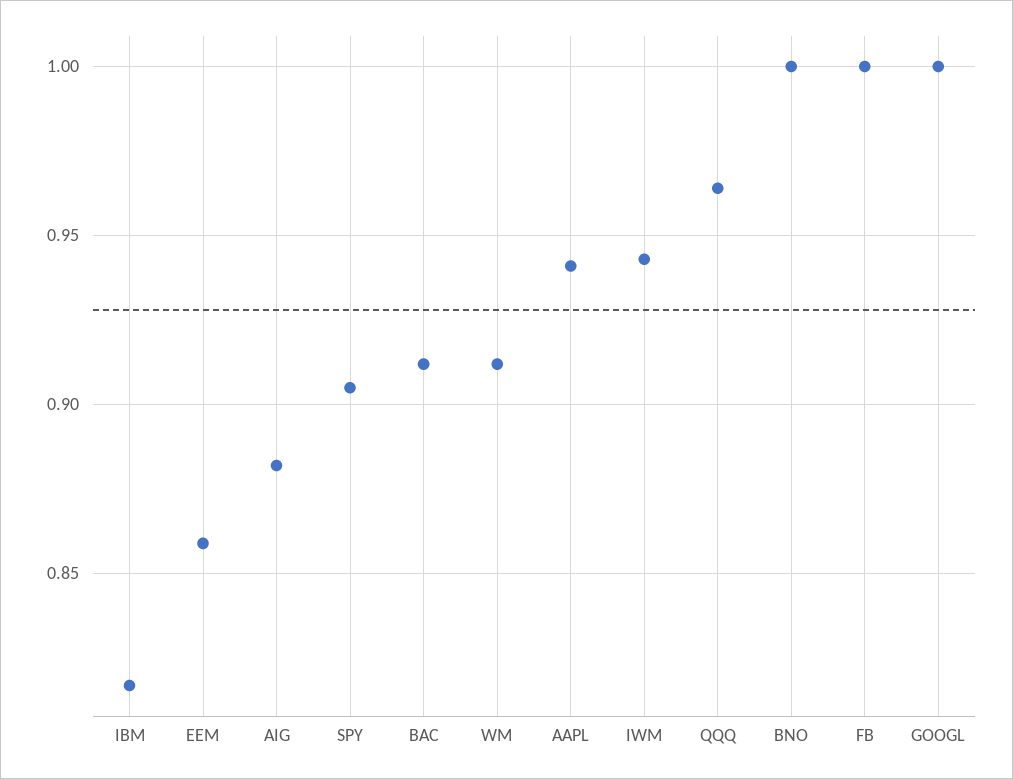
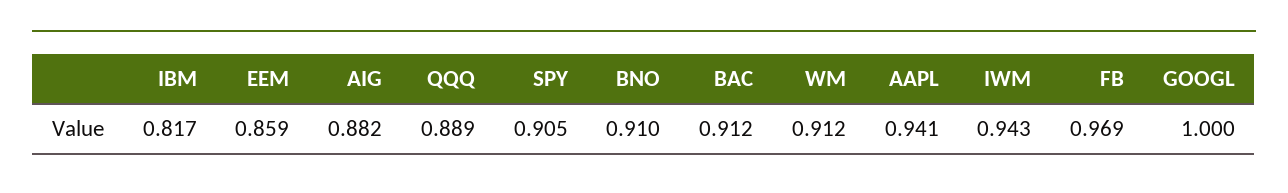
  {
    "IBM": 0.817,
    "EEM": 0.859,
    "AIG": 0.882,
    "SPY": 0.905,
    "BAC": 0.912,
    "WM": 0.912,
    "AAPL": 0.941,
    "IWM": 0.943,
-   "QQQ": 0.965,
+   "QQQ": 0.889,
-   "BNO": 1,
+   "BNO": 0.91,
-   "FB": 1,
+   "FB": 0.969,
    "GOOGL": 1
  }

